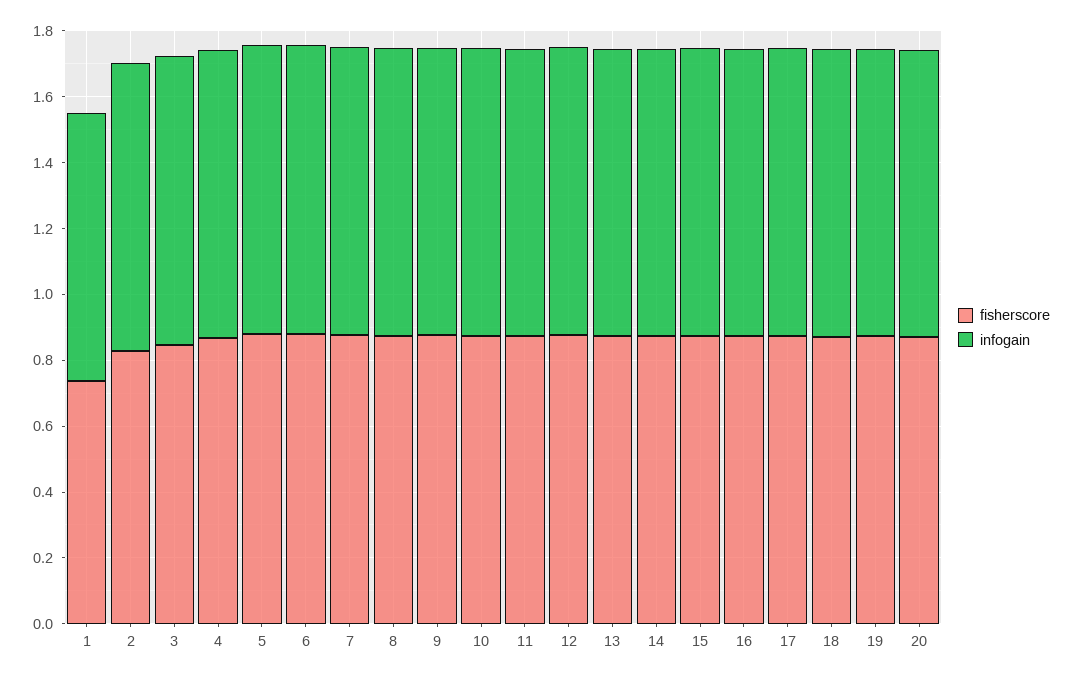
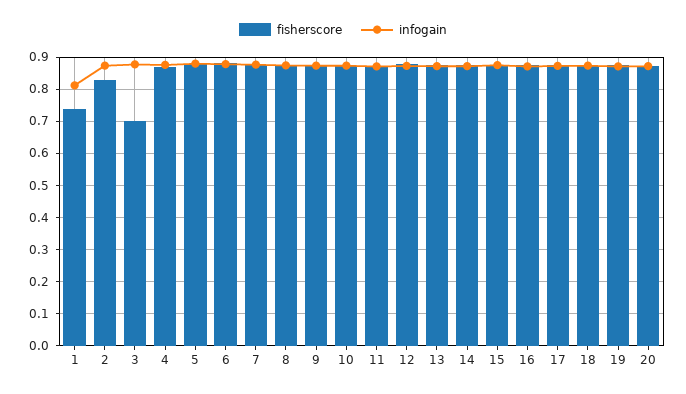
  {
    "fisherscore": {
      "1": 0.74,
      "2": 0.82,
-     "3": 0.85,
+     "3": 0.7,
      "4": 0.86,
      "5": 0.88,
      "6": 0.88,
      "7": 0.88,
      "8": 0.88,
      "9": 0.88,
      "10": 0.88,
      "11": 0.88,
      "12": 0.88,
      "13": 0.88,
      "14": 0.88,
      "15": 0.88,
      "16": 0.88,
      "17": 0.88,
      "18": 0.88,
      "19": 0.88,
      "20": 0.88
    },
    "infogain": {
      "1": 0.82,
      "2": 0.88,
      "3": 0.88,
      "4": 0.88,
      "5": 0.88,
      "6": 0.88,
      "7": 0.88,
      "8": 0.88,
      "9": 0.88,
      "10": 0.88,
      "11": 0.88,
      "12": 0.88,
      "13": 0.88,
      "14": 0.88,
      "15": 0.88,
      "16": 0.88,
      "17": 0.88,
      "18": 0.88,
      "19": 0.88,
      "20": 0.88
    }
  }

